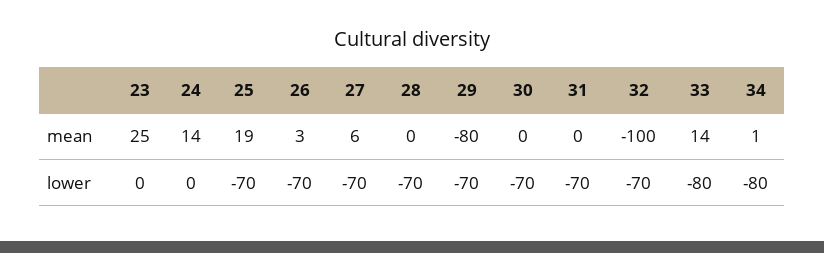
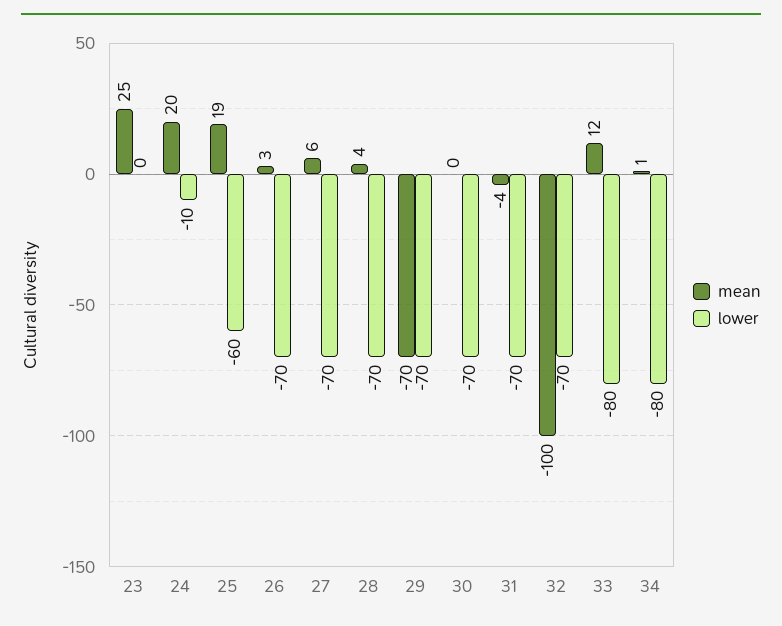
  {
    "mean": {
      "23": 25,
-     "24": 14,
+     "24": 20,
      "25": 19,
      "26": 3,
      "27": 6,
-     "28": 0,
+     "28": 4,
-     "29": -80,
+     "29": -70,
      "30": 0,
-     "31": 0,
+     "31": -4,
      "32": -100,
-     "33": 14,
+     "33": 12,
      "34": 1
    },
    "lower": {
      "23": 0,
-     "24": 0,
+     "24": -10,
-     "25": -70,
+     "25": -60,
      "26": -70,
      "27": -70,
      "28": -70,
      "29": -70,
      "30": -70,
      "31": -70,
      "32": -70,
      "33": -80,
      "34": -80
    }
  }

